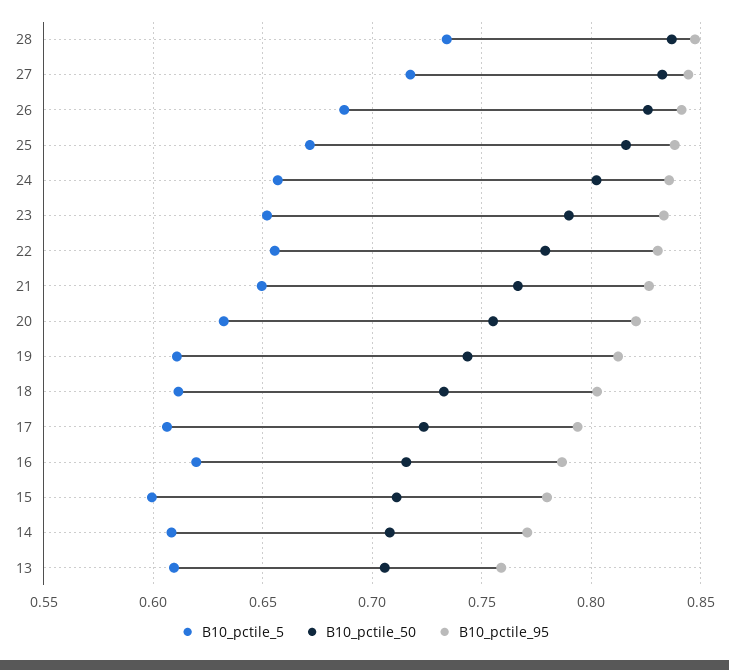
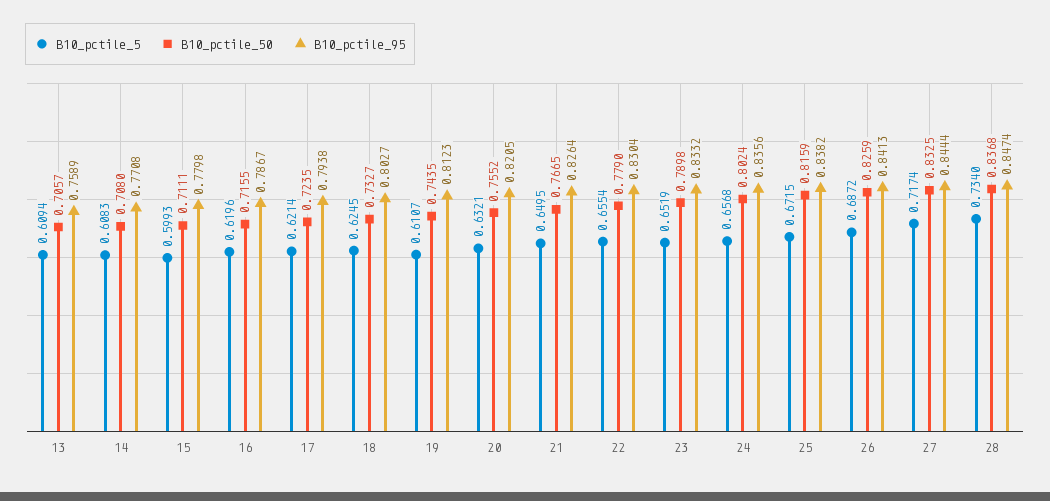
  {
    "B10_pctile_5": {
      "28": 0.734,
      "27": 0.7174,
      "26": 0.6872,
      "25": 0.6715,
      "24": 0.6568,
      "23": 0.6519,
      "22": 0.6554,
      "21": 0.6495,
      "20": 0.6321,
      "19": 0.6107,
-     "18": 0.61,
+     "18": 0.6245,
-     "17": 0.605,
+     "17": 0.6214,
      "16": 0.6196,
      "15": 0.5993,
      "14": 0.6083,
      "13": 0.6094
    },
    "B10_pctile_50": {
      "28": 0.8368,
      "27": 0.8325,
      "26": 0.8259,
      "25": 0.8159,
      "24": 0.8024,
      "23": 0.7898,
      "22": 0.779,
      "21": 0.7665,
      "20": 0.7552,
      "19": 0.7435,
      "18": 0.7327,
      "17": 0.7235,
      "16": 0.7155,
      "15": 0.7111,
      "14": 0.708,
      "13": 0.7057
    },
    "B10_pctile_95": {
      "28": 0.8474,
      "27": 0.8444,
      "26": 0.8413,
      "25": 0.8382,
      "24": 0.8356,
      "23": 0.8332,
      "22": 0.8304,
      "21": 0.8264,
      "20": 0.8205,
      "19": 0.8123,
      "18": 0.8027,
      "17": 0.7938,
      "16": 0.7867,
      "15": 0.7798,
      "14": 0.7708,
      "13": 0.7589
    }
  }

